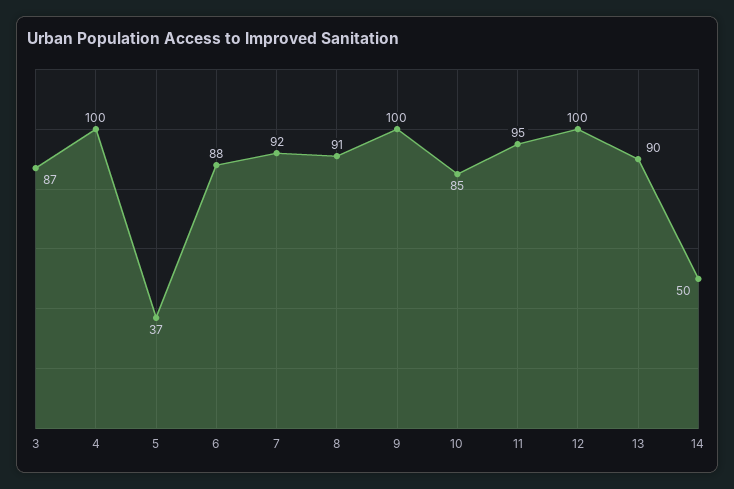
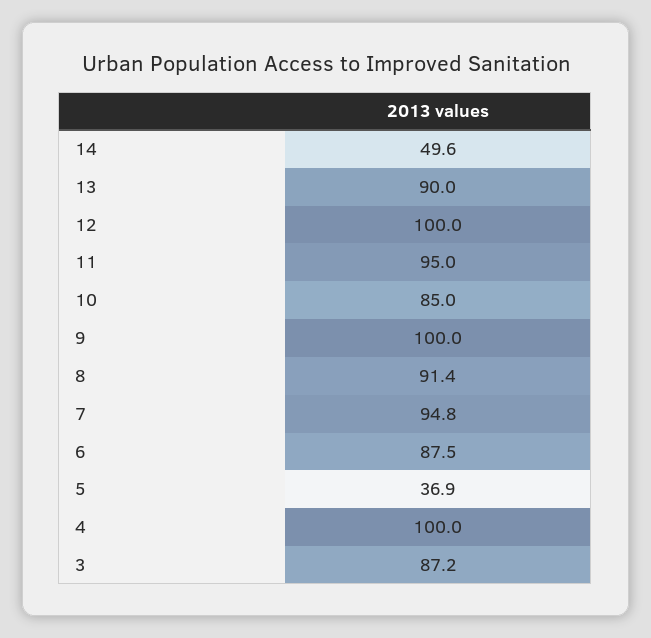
  {
    "3": 87.2,
    "4": 100,
    "5": 36.9,
    "6": 87.5,
-   "7": 92,
+   "7": 94.8,
    "8": 91.4,
    "9": 100,
    "10": 85,
    "11": 95,
    "12": 100,
    "13": 90,
    "14": 49.6
  }

